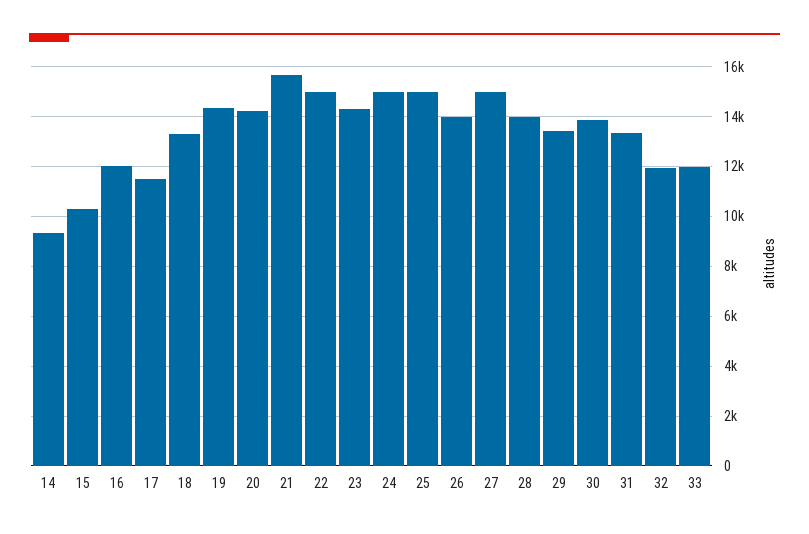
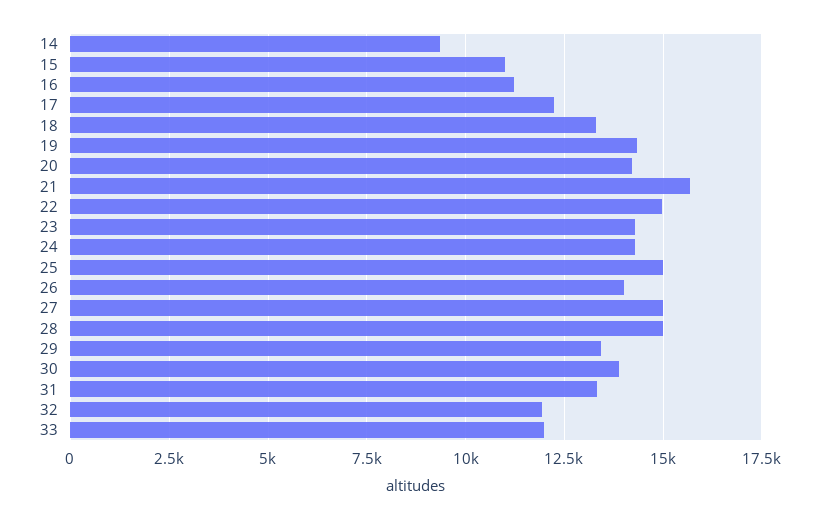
  {
    "14": 9250,
-   "15": 10250,
+   "15": 11000,
-   "16": 12000,
+   "16": 11250,
-   "17": 11500,
+   "17": 12250,
    "18": 13250,
    "19": 14250,
    "20": 14250,
    "21": 15750,
    "22": 15000,
    "23": 14250,
-   "24": 15000,
+   "24": 14250,
    "25": 15000,
    "26": 14000,
    "27": 15000,
-   "28": 14000,
+   "28": 15000,
    "29": 13500,
    "30": 14000,
    "31": 13250,
    "32": 12000,
    "33": 12000
  }

